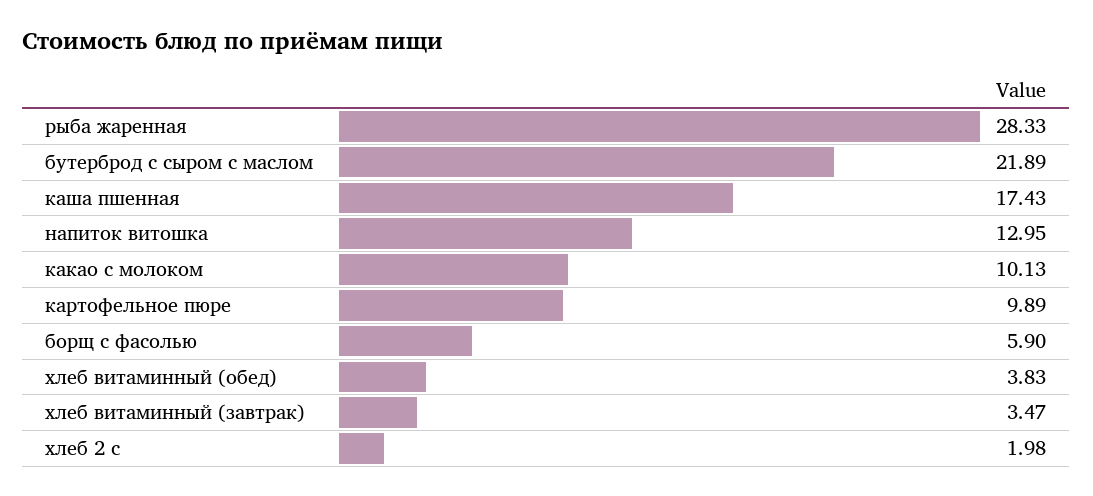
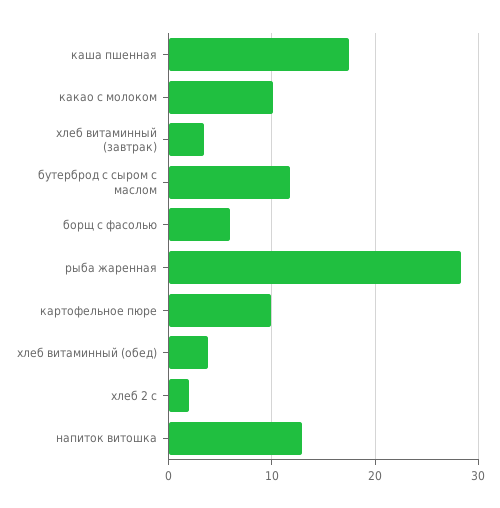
  {
    "рыба жаренная": 28.33,
-   "бутерброд с сыром с маслом": 21.89,
+   "бутерброд с сыром с маслом": 12,
    "каша пшенная": 17.43,
    "напиток витошка": 12.95,
    "какао с молоком": 10.13,
    "картофельное пюре": 9.89,
    "борщ с фасолью": 5.9,
    "хлеб витаминный (обед)": 3.83,
    "хлеб витаминный (завтрак)": 3.47,
    "хлеб 2 с": 1.98
  }

